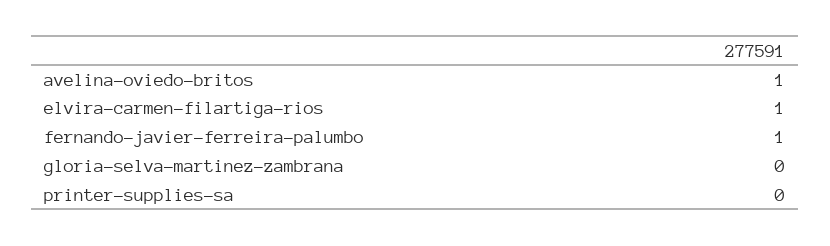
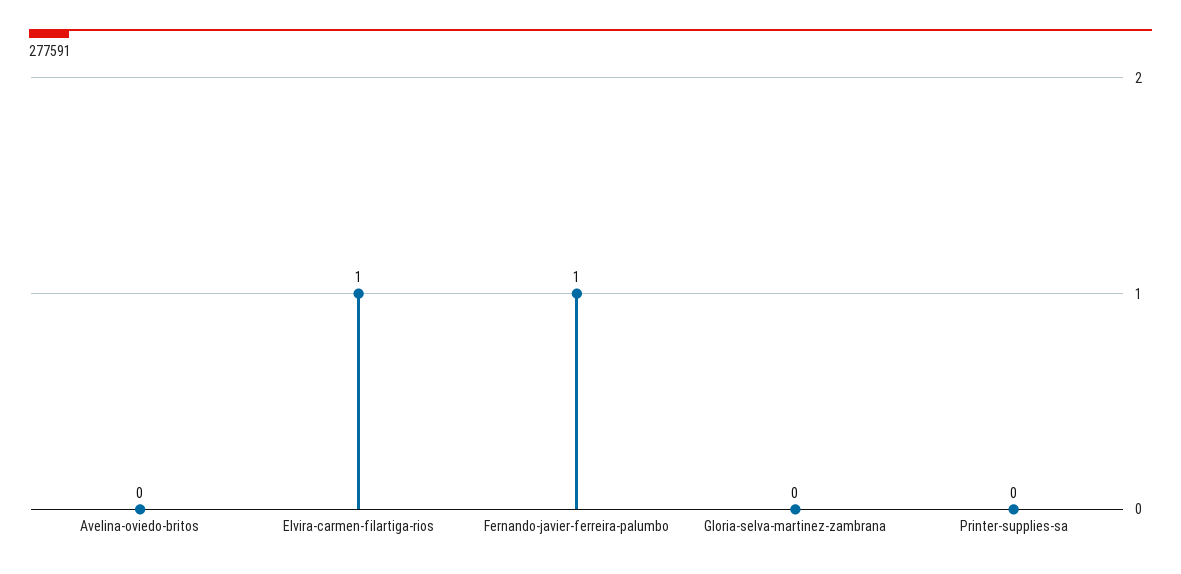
  {
-   "avelina-oviedo-britos": 1,
+   "avelina-oviedo-britos": 0,
    "elvira-carmen-filartiga-rios": 1,
    "fernando-javier-ferreira-palumbo": 1,
    "gloria-selva-martinez-zambrana": 0,
    "printer-supplies-sa": 0
  }

